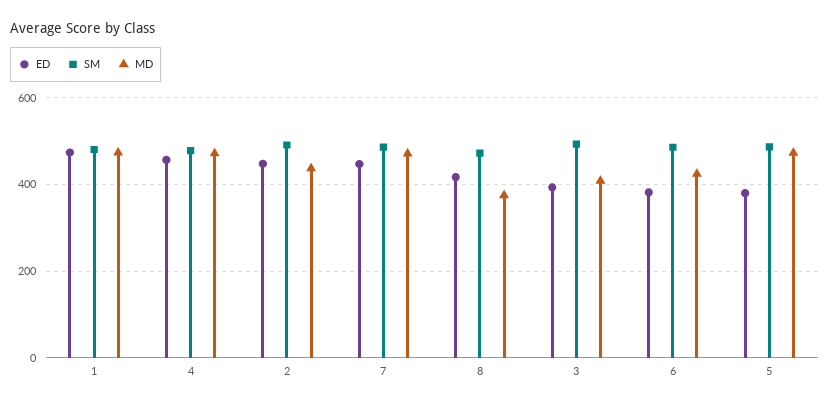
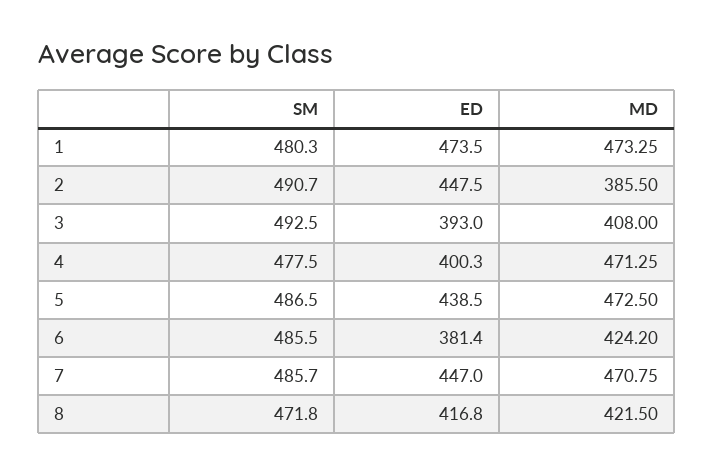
  {
    "ED": {
      "1": 473.5,
-     "4": 460,
+     "4": 400.3,
      "2": 447.5,
      "7": 447,
      "8": 416.8,
      "3": 393,
      "6": 381.4,
-     "5": 380
+     "5": 438.5
    },
    "SM": {
      "1": 480.3,
      "4": 477.5,
      "2": 490.7,
      "7": 485.7,
      "8": 471.8,
      "3": 492.5,
      "6": 485.5,
      "5": 486.5
    },
    "MD": {
      "1": 473.25,
      "4": 471.25,
-     "2": 440,
+     "2": 385.5,
      "7": 470.75,
-     "8": 380,
+     "8": 421.5,
      "3": 408,
      "6": 424.2,
      "5": 472.5
    }
  }

